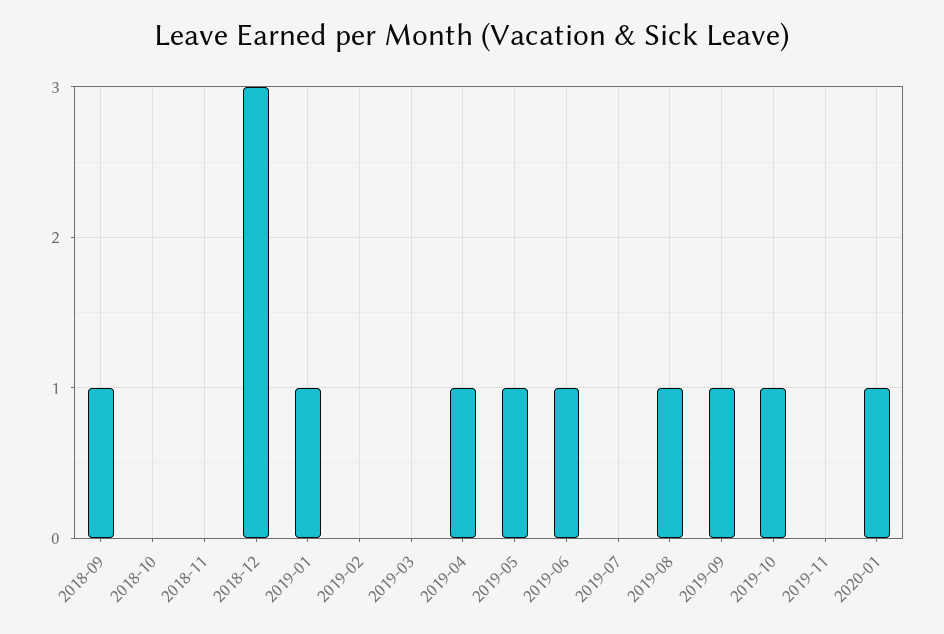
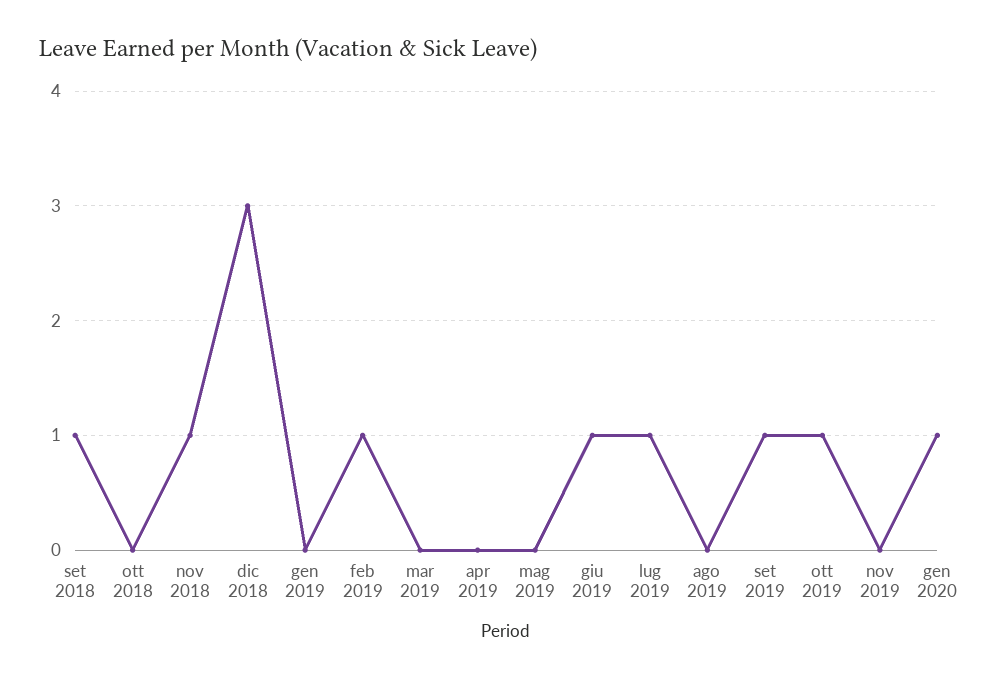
  {
    "2018-09": 1,
    "2018-10": 0,
-   "2018-11": 0,
+   "2018-11": 1,
    "2018-12": 3,
-   "2019-01": 1,
+   "2019-01": 0,
-   "2019-02": 0,
+   "2019-02": 1,
    "2019-03": 0,
-   "2019-04": 1,
+   "2019-04": 0,
-   "2019-05": 1,
+   "2019-05": 0,
    "2019-06": 1,
-   "2019-07": 0,
+   "2019-07": 1,
-   "2019-08": 1,
+   "2019-08": 0,
    "2019-09": 1,
    "2019-10": 1,
    "2019-11": 0,
    "2020-01": 1
  }

